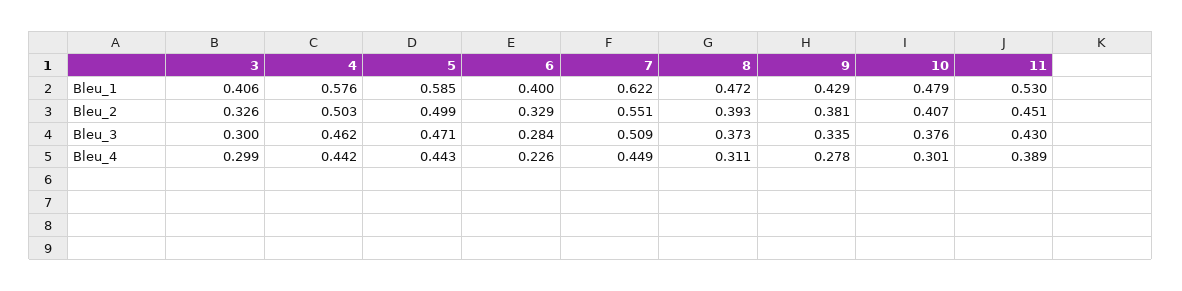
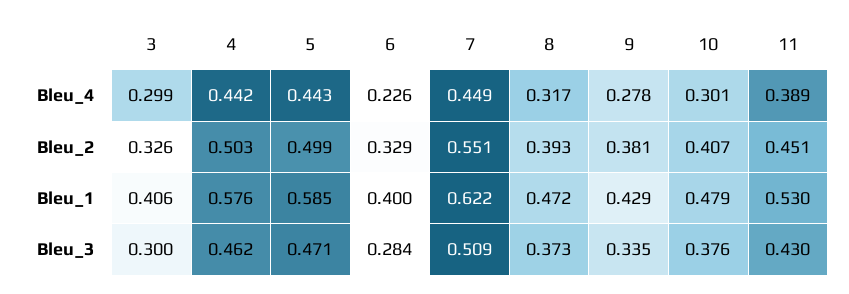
  {
    "3": {
      "Bleu_1": 0.406,
      "Bleu_2": 0.326,
      "Bleu_3": 0.3,
      "Bleu_4": 0.299
    },
    "4": {
      "Bleu_1": 0.576,
      "Bleu_2": 0.503,
      "Bleu_3": 0.462,
      "Bleu_4": 0.442
    },
    "5": {
      "Bleu_1": 0.585,
      "Bleu_2": 0.499,
      "Bleu_3": 0.471,
      "Bleu_4": 0.443
    },
    "6": {
      "Bleu_1": 0.4,
      "Bleu_2": 0.329,
      "Bleu_3": 0.284,
      "Bleu_4": 0.226
    },
    "7": {
      "Bleu_1": 0.622,
      "Bleu_2": 0.551,
      "Bleu_3": 0.509,
      "Bleu_4": 0.449
    },
    "8": {
      "Bleu_1": 0.472,
      "Bleu_2": 0.393,
      "Bleu_3": 0.373,
-     "Bleu_4": 0.311
+     "Bleu_4": 0.317
    },
    "9": {
      "Bleu_1": 0.429,
      "Bleu_2": 0.381,
      "Bleu_3": 0.335,
      "Bleu_4": 0.278
    },
    "10": {
      "Bleu_1": 0.479,
      "Bleu_2": 0.407,
      "Bleu_3": 0.376,
      "Bleu_4": 0.301
    },
    "11": {
      "Bleu_1": 0.53,
      "Bleu_2": 0.451,
      "Bleu_3": 0.43,
      "Bleu_4": 0.389
    }
  }

